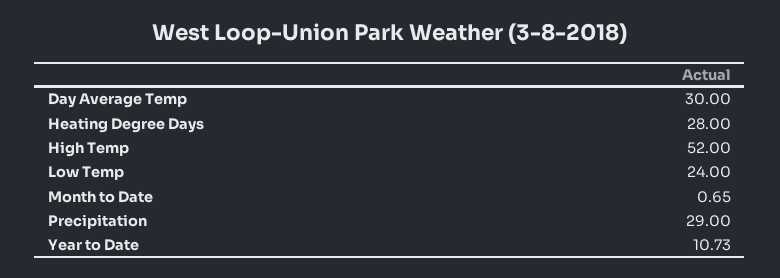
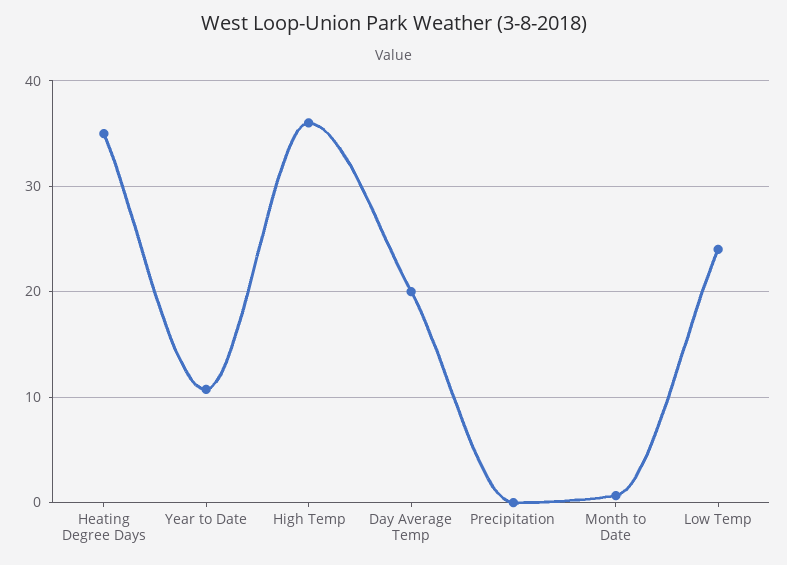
  {
-   "Day Average Temp": 30,
+   "Day Average Temp": 20,
-   "Heating Degree Days": 28,
+   "Heating Degree Days": 35,
-   "High Temp": 52,
+   "High Temp": 36,
    "Low Temp": 24,
    "Month to Date": 0.65,
-   "Precipitation": 29,
+   "Precipitation": 0,
    "Year to Date": 10.73
  }

